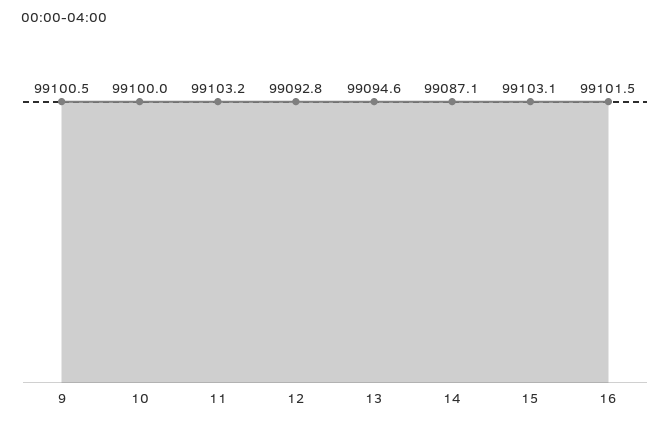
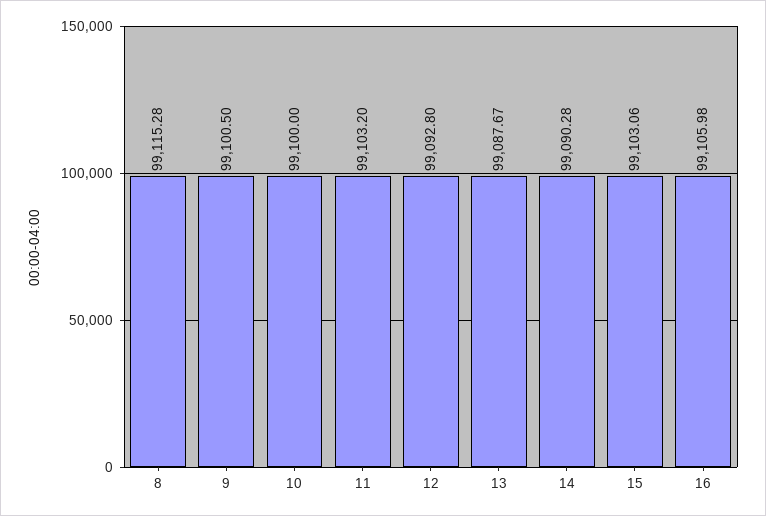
  {
    "9": 99100.5,
    "10": 99100,
    "11": 99103.2,
    "12": 99092.8,
-   "13": 99094.6,
+   "13": 99087.67,
-   "14": 99087.1,
+   "14": 99090.28,
    "15": 99103.06,
-   "16": 99101.5
+   "16": 99105.98,
+   "8": 99115.28
  }

